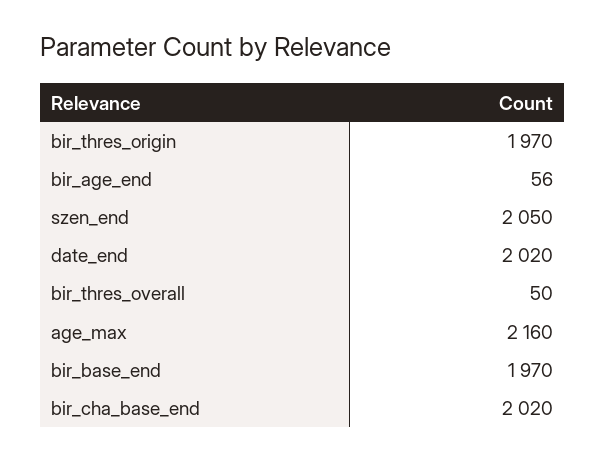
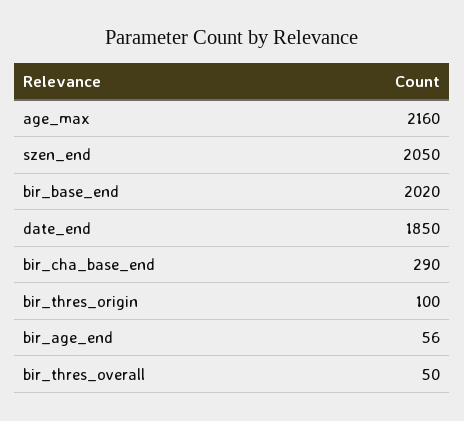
  {
-   "bir_thres_origin": 1970,
+   "bir_thres_origin": 100,
    "bir_age_end": 56,
    "szen_end": 2050,
-   "date_end": 2020,
+   "date_end": 1850,
    "bir_thres_overall": 50,
    "age_max": 2160,
-   "bir_base_end": 1970,
+   "bir_base_end": 2020,
-   "bir_cha_base_end": 2020
+   "bir_cha_base_end": 290
  }

